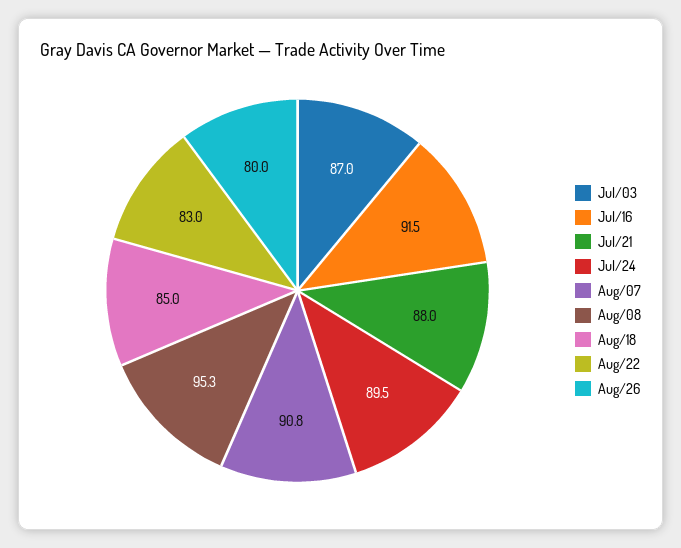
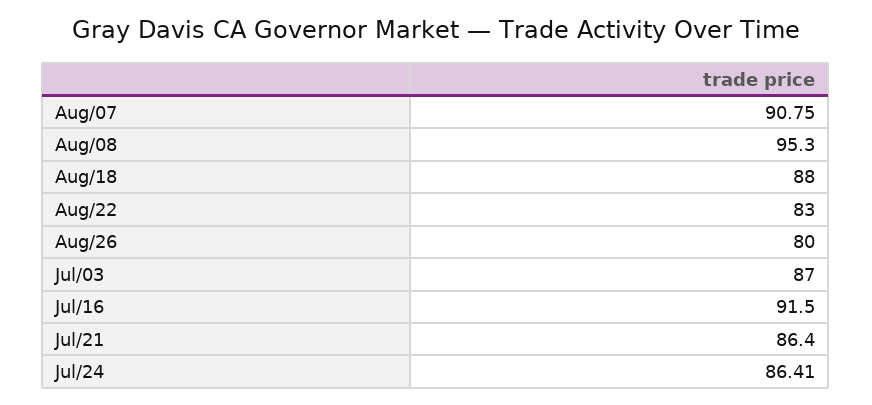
  {
    "Jul/03": 87,
    "Jul/16": 91.5,
-   "Jul/21": 88,
+   "Jul/21": 86.4,
-   "Jul/24": 89.5,
+   "Jul/24": 86.41,
    "Aug/07": 90.75,
    "Aug/08": 95.3,
-   "Aug/18": 85,
+   "Aug/18": 88,
    "Aug/22": 83,
    "Aug/26": 80
  }

